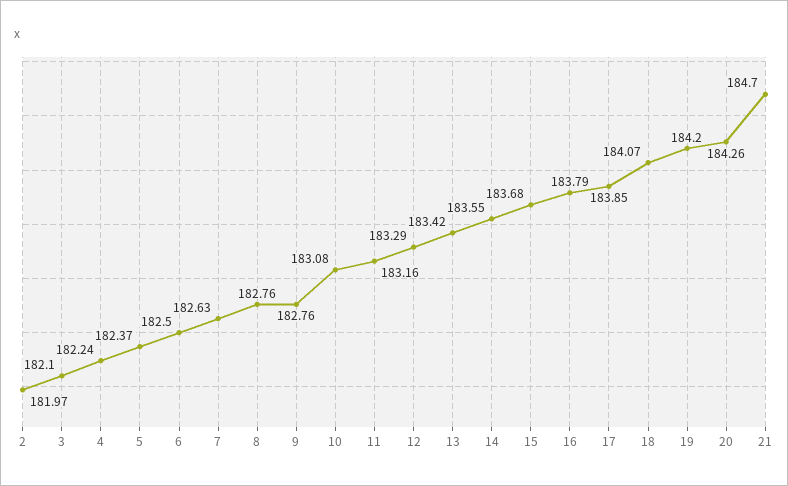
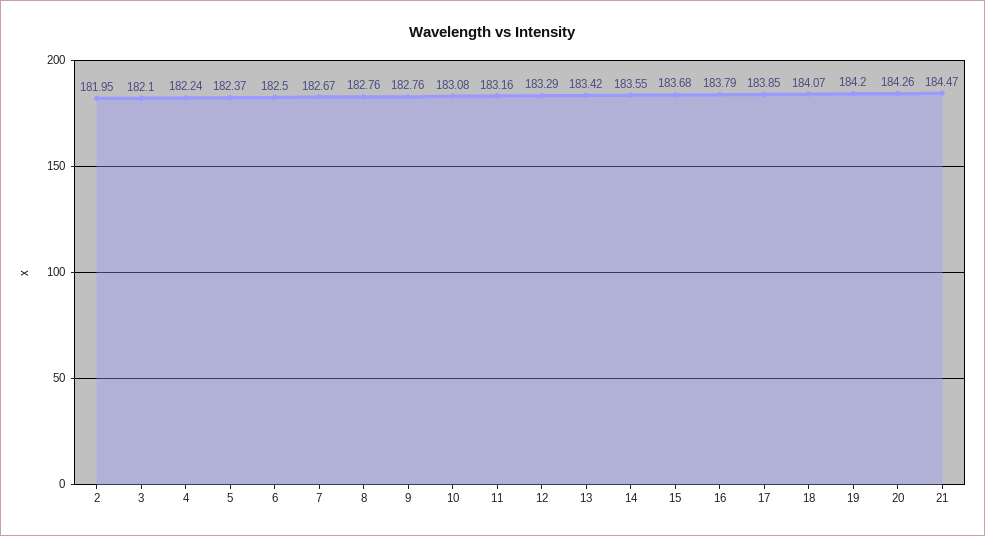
  {
-   "2": 181.97,
+   "2": 181.95,
    "3": 182.1,
    "4": 182.24,
    "5": 182.37,
    "6": 182.5,
-   "7": 182.63,
+   "7": 182.67,
    "8": 182.76,
    "9": 182.76,
    "10": 183.08,
    "11": 183.16,
    "12": 183.29,
    "13": 183.42,
    "14": 183.55,
    "15": 183.68,
    "16": 183.79,
    "17": 183.85,
    "18": 184.07,
    "19": 184.2,
    "20": 184.26,
-   "21": 184.7
+   "21": 184.47
  }

